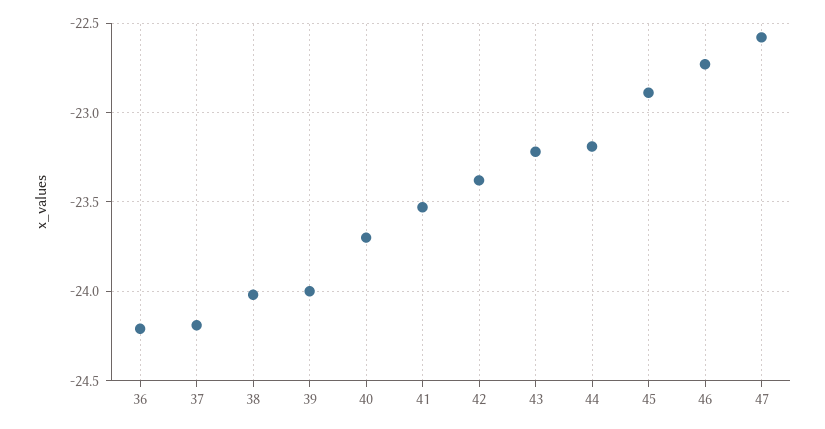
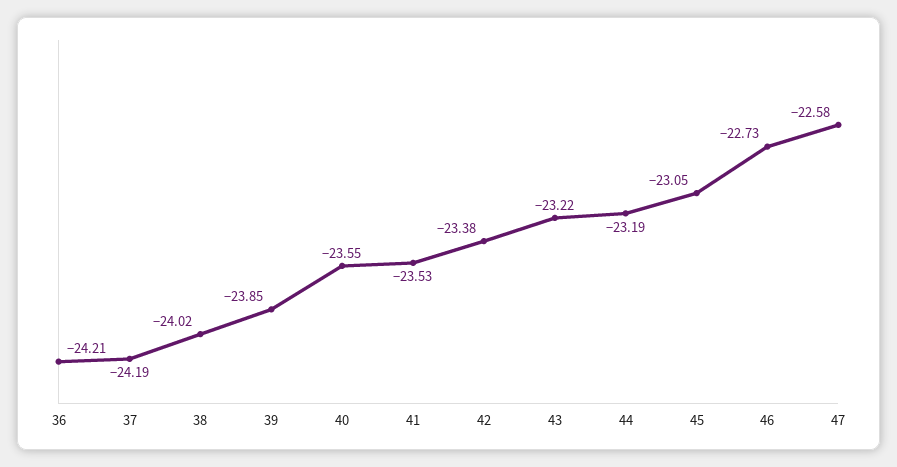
  {
    "36": -24.21,
    "37": -24.19,
    "38": -24.02,
-   "39": -24,
+   "39": -23.85,
-   "40": -23.7,
+   "40": -23.55,
    "41": -23.53,
    "42": -23.38,
    "43": -23.22,
    "44": -23.19,
-   "45": -22.9,
+   "45": -23.05,
    "46": -22.73,
    "47": -22.58
  }

